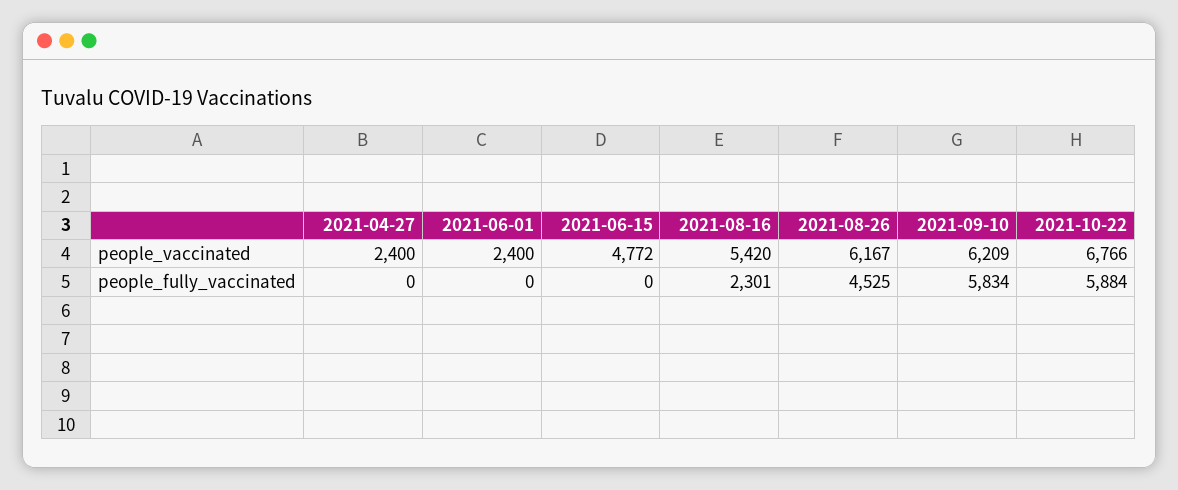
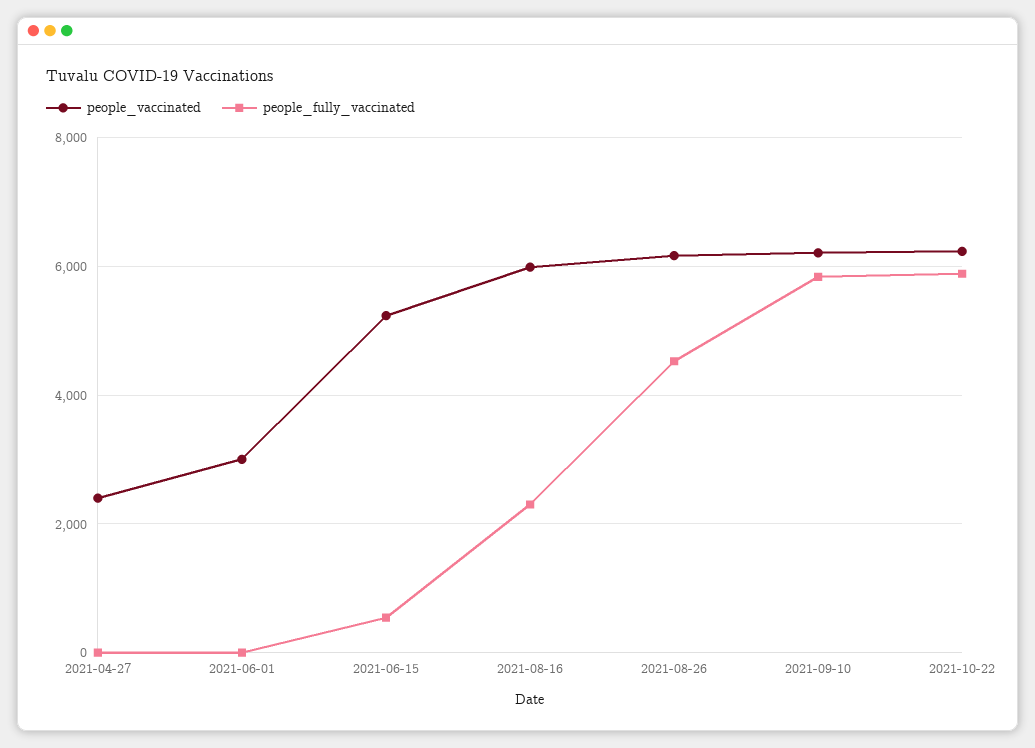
  {
    "people_vaccinated": {
      "2021-04-27": 2400,
-     "2021-06-01": 2400,
+     "2021-06-01": 3000,
-     "2021-06-15": 4772,
+     "2021-06-15": 5200,
-     "2021-08-16": 5420,
+     "2021-08-16": 6000,
      "2021-08-26": 6167,
      "2021-09-10": 6209,
-     "2021-10-22": 6766
+     "2021-10-22": 6200
    },
    "people_fully_vaccinated": {
      "2021-04-27": 0,
      "2021-06-01": 0,
-     "2021-06-15": 0,
+     "2021-06-15": 600,
      "2021-08-16": 2301,
      "2021-08-26": 4525,
      "2021-09-10": 5834,
      "2021-10-22": 5884
    }
  }

